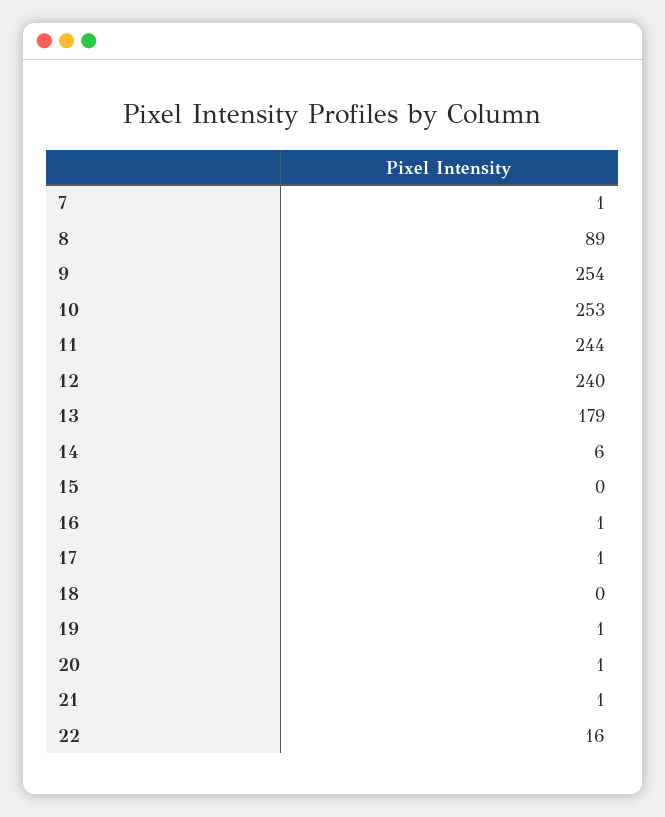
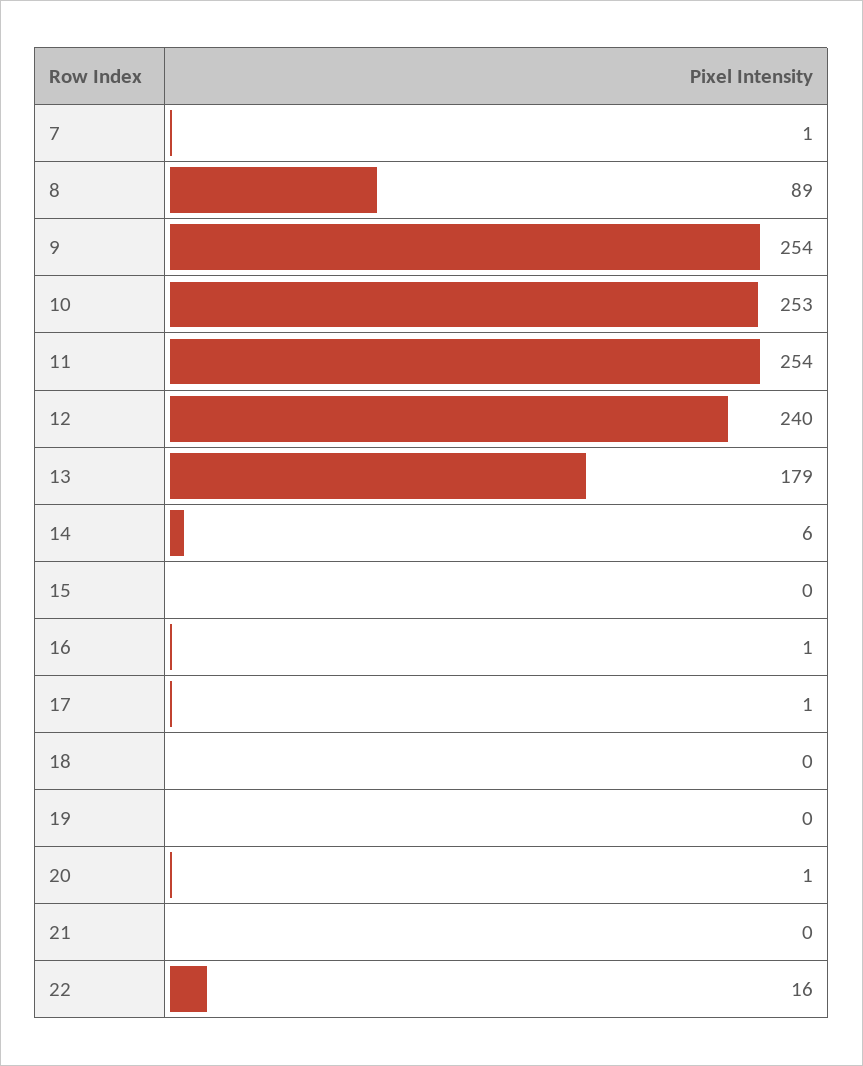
  {
    "7": 1,
    "8": 89,
    "9": 254,
    "10": 253,
-   "11": 244,
+   "11": 254,
    "12": 240,
    "13": 179,
    "14": 6,
    "15": 0,
    "16": 1,
    "17": 1,
    "18": 0,
-   "19": 1,
+   "19": 0,
    "20": 1,
-   "21": 1,
+   "21": 0,
    "22": 16
  }

